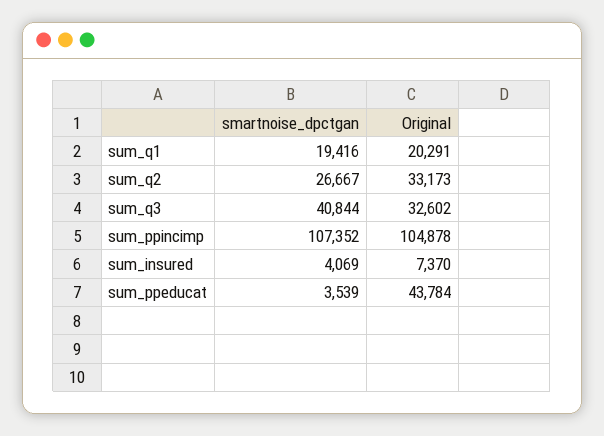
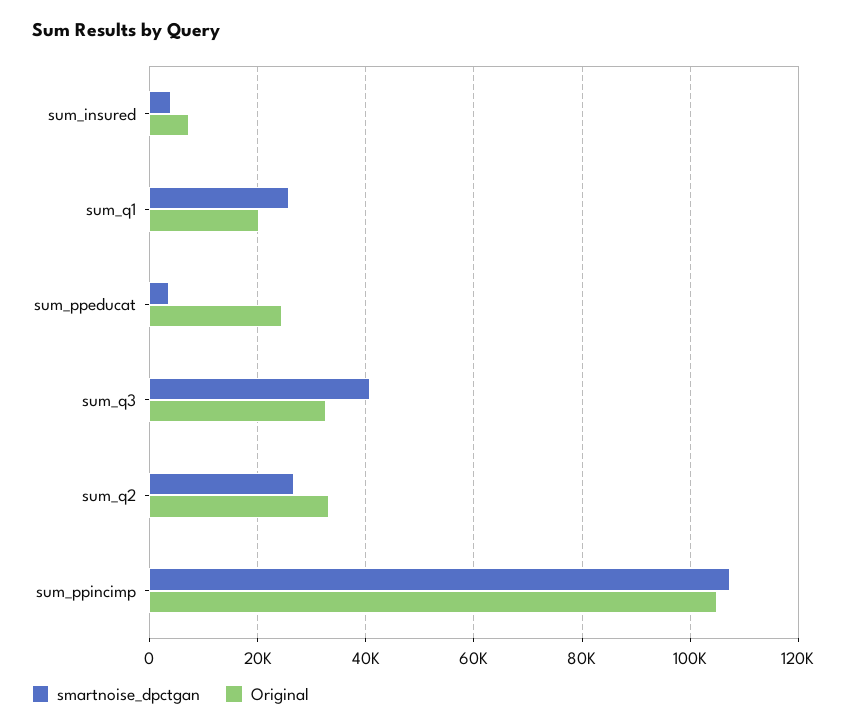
  {
    "smartnoise_dpctgan": {
-     "sum_q1": 19416,
+     "sum_q1": 26000,
      "sum_q2": 26667,
      "sum_q3": 40844,
      "sum_ppincimp": 107352,
      "sum_insured": 4069,
      "sum_ppeducat": 3539
    },
    "Original": {
      "sum_q1": 20291,
      "sum_q2": 33173,
      "sum_q3": 32602,
      "sum_ppincimp": 104878,
      "sum_insured": 7370,
-     "sum_ppeducat": 43784
+     "sum_ppeducat": 24000
    }
  }

